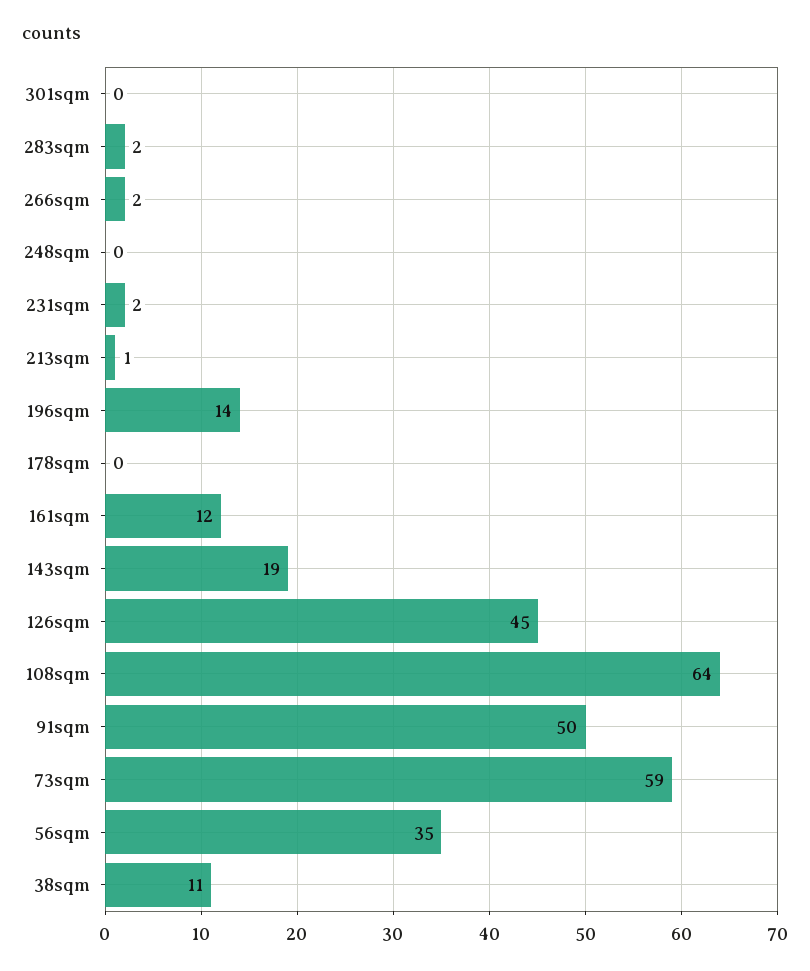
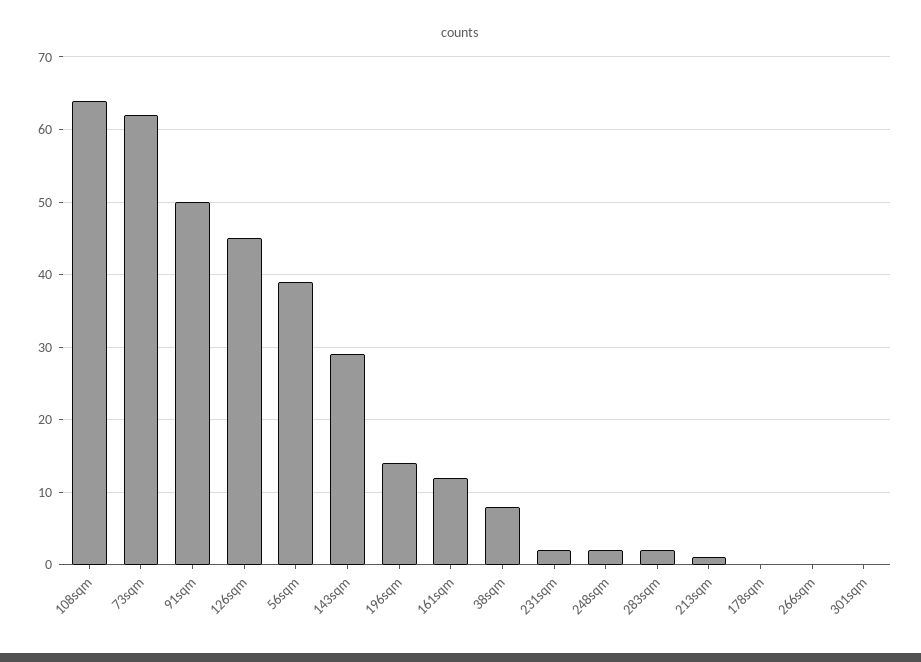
  {
    "301sqm": 0,
    "283sqm": 2,
-   "266sqm": 2,
+   "266sqm": 0,
-   "248sqm": 0,
+   "248sqm": 2,
    "231sqm": 2,
    "213sqm": 1,
    "196sqm": 14,
    "178sqm": 0,
    "161sqm": 12,
-   "143sqm": 19,
+   "143sqm": 29,
    "126sqm": 45,
    "108sqm": 64,
    "91sqm": 50,
-   "73sqm": 59,
+   "73sqm": 62,
-   "56sqm": 35,
+   "56sqm": 39,
-   "38sqm": 11
+   "38sqm": 8
  }

